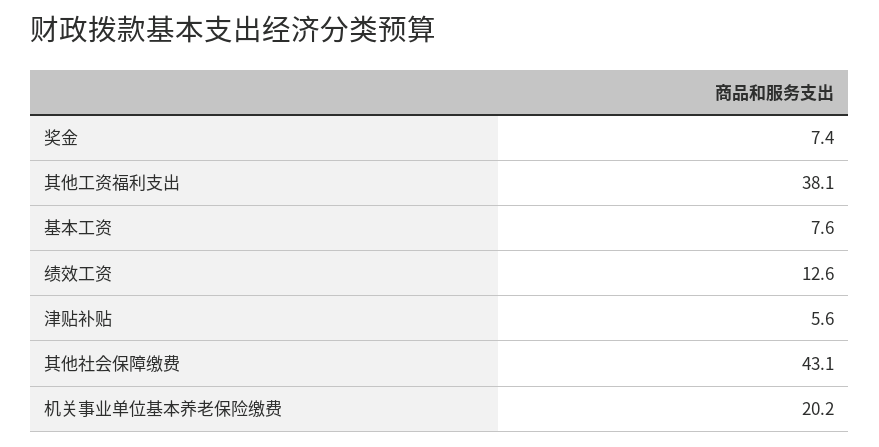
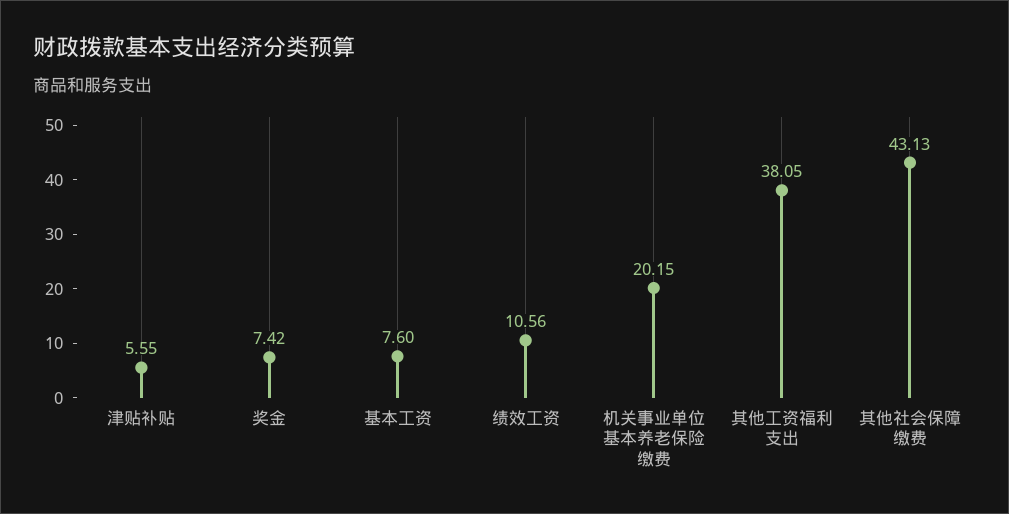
  {
    "奖金": 7.42,
    "其他工资福利支出": 38.05,
    "基本工资": 7.6,
-   "绩效工资": 12.6,
+   "绩效工资": 10.56,
    "津贴补贴": 5.55,
    "其他社会保障缴费": 43.13,
    "机关事业单位基本养老保险缴费": 20.15
  }

